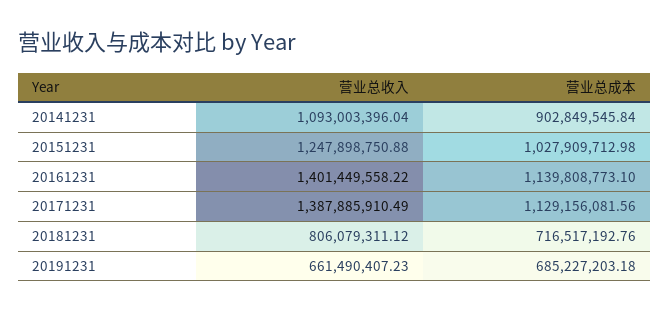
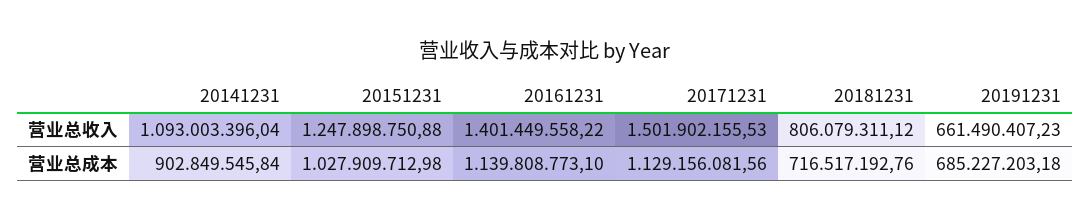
  {
    "营业总收入": {
      "20141231": 1093003396.04,
      "20151231": 1247898750.88,
      "20161231": 1401449558.22,
-     "20171231": 1387885910.49,
+     "20171231": 1501902155.53,
      "20181231": 806079311.12,
      "20191231": 661490407.23
    },
    "营业总成本": {
      "20141231": 902849545.84,
      "20151231": 1027909712.98,
      "20161231": 1139808773.1,
      "20171231": 1129156081.56,
      "20181231": 716517192.76,
      "20191231": 685227203.18
    }
  }

